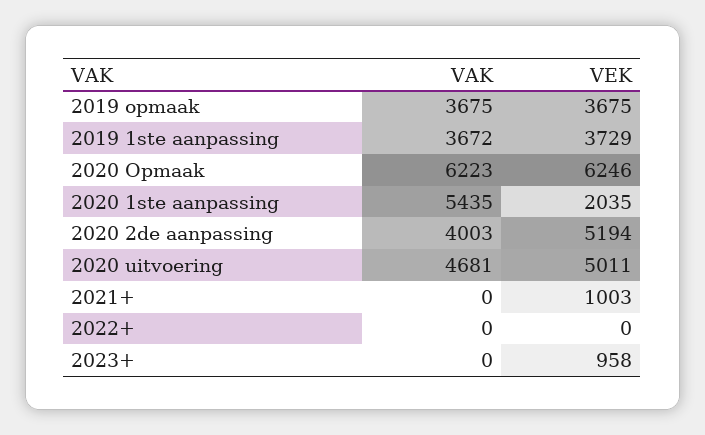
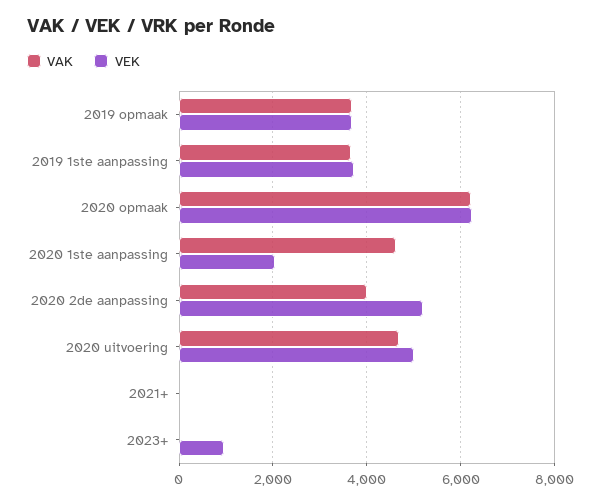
  {
    "VAK": {
      "2019 opmaak": 3675,
      "2019 1ste aanpassing": 3672,
      "2020 Opmaak": 6223,
-     "2020 1ste aanpassing": 5435,
+     "2020 1ste aanpassing": 4600,
      "2020 2de aanpassing": 4003,
      "2020 uitvoering": 4681,
      "2021+": 0,
-     "2022+": 0,
      "2023+": 0
    },
    "VEK": {
      "2019 opmaak": 3675,
      "2019 1ste aanpassing": 3729,
      "2020 Opmaak": 6246,
      "2020 1ste aanpassing": 2035,
      "2020 2de aanpassing": 5194,
      "2020 uitvoering": 5011,
-     "2021+": 1003,
+     "2021+": 0,
-     "2022+": 0,
      "2023+": 958
    }
  }

